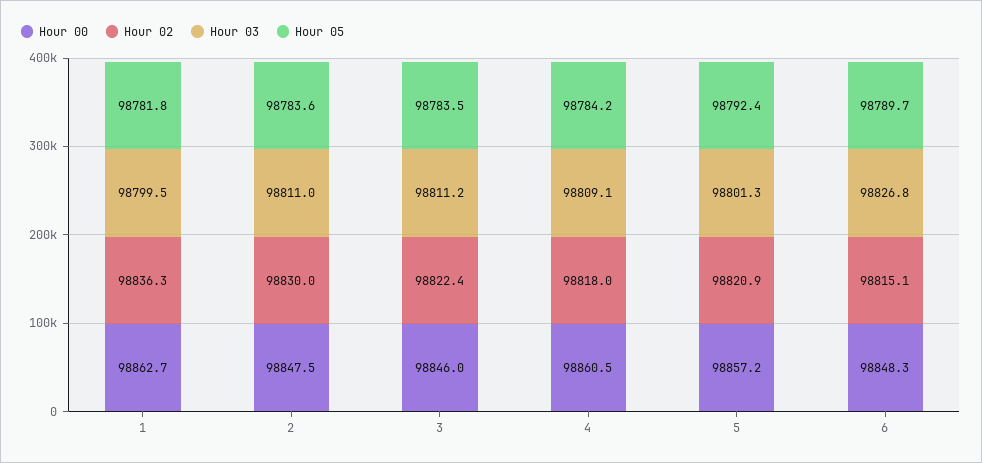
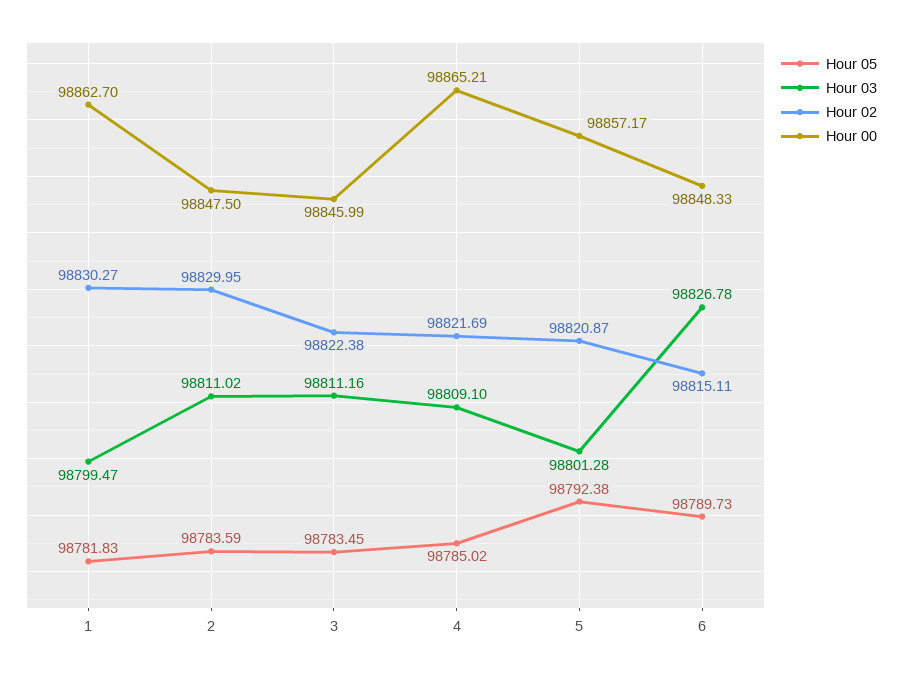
  {
    "Hour 00": {
      "1": 98862.7,
      "2": 98847.5,
      "3": 98845.99,
-     "4": 98860.5,
+     "4": 98865.21,
      "5": 98857.17,
      "6": 98848.33
    },
    "Hour 02": {
-     "1": 98836.3,
+     "1": 98830.27,
      "2": 98829.95,
      "3": 98822.38,
-     "4": 98818,
+     "4": 98821.69,
      "5": 98820.87,
      "6": 98815.11
    },
    "Hour 03": {
      "1": 98799.47,
      "2": 98811.02,
      "3": 98811.16,
      "4": 98809.1,
      "5": 98801.28,
      "6": 98826.78
    },
    "Hour 05": {
      "1": 98781.83,
      "2": 98783.59,
      "3": 98783.45,
-     "4": 98784.2,
+     "4": 98785.02,
      "5": 98792.38,
      "6": 98789.73
    }
  }

